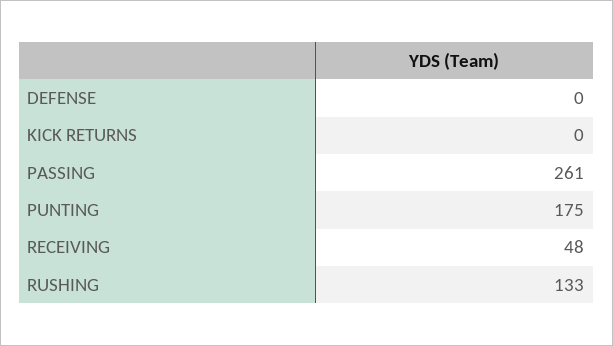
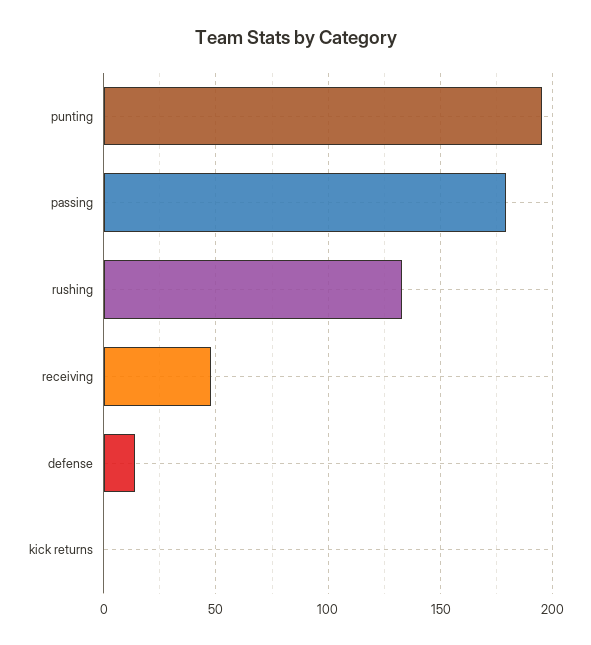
  {
-   "DEFENSE": 0,
+   "DEFENSE": 15,
    "KICK RETURNS": 0,
-   "PASSING": 261,
+   "PASSING": 180,
-   "PUNTING": 175,
+   "PUNTING": 195,
    "RECEIVING": 48,
    "RUSHING": 133
  }

